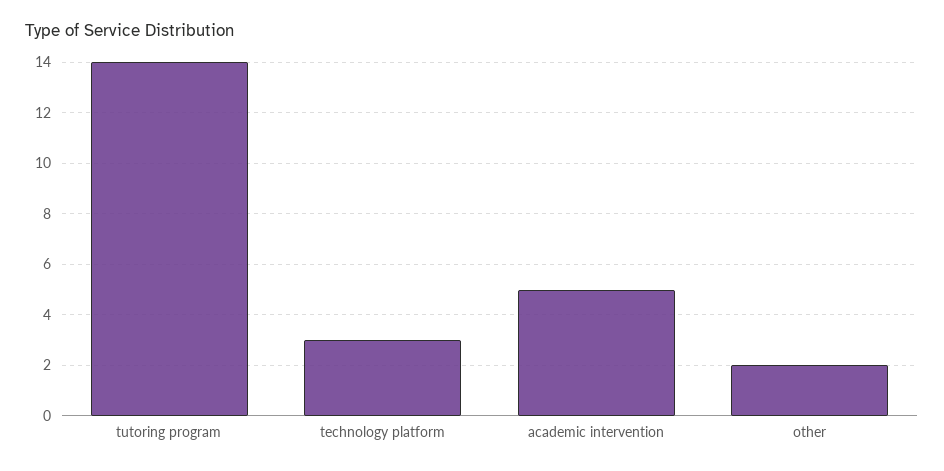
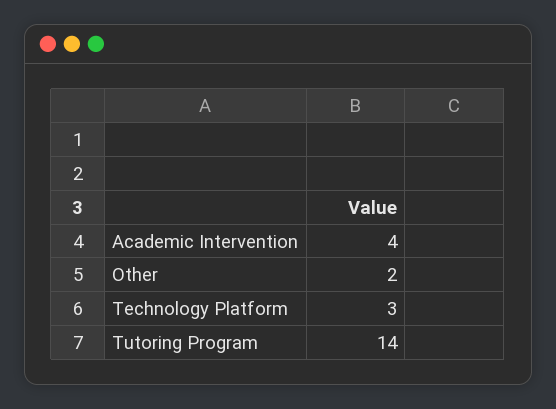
  {
    "tutoring program": 14,
    "technology platform": 3,
-   "academic intervention": 5,
+   "academic intervention": 4,
    "other": 2
  }

